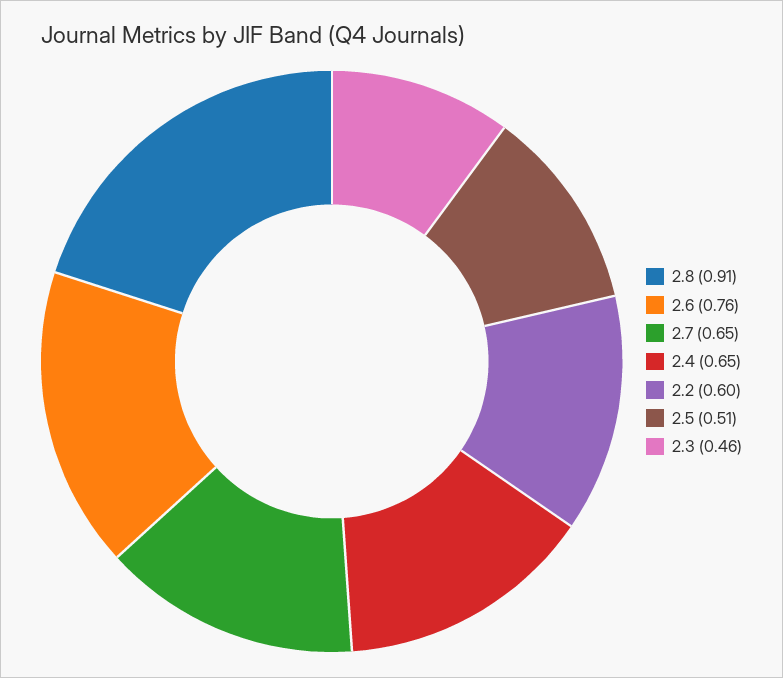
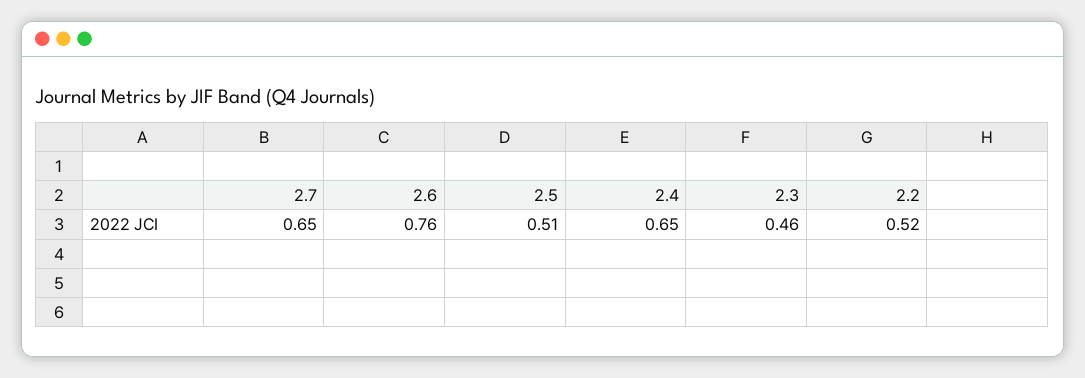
  {
-   "2.8": 0.91,
    "2.6": 0.76,
    "2.7": 0.65,
    "2.4": 0.65,
-   "2.2": 0.6,
+   "2.2": 0.52,
    "2.5": 0.51,
    "2.3": 0.46
  }

